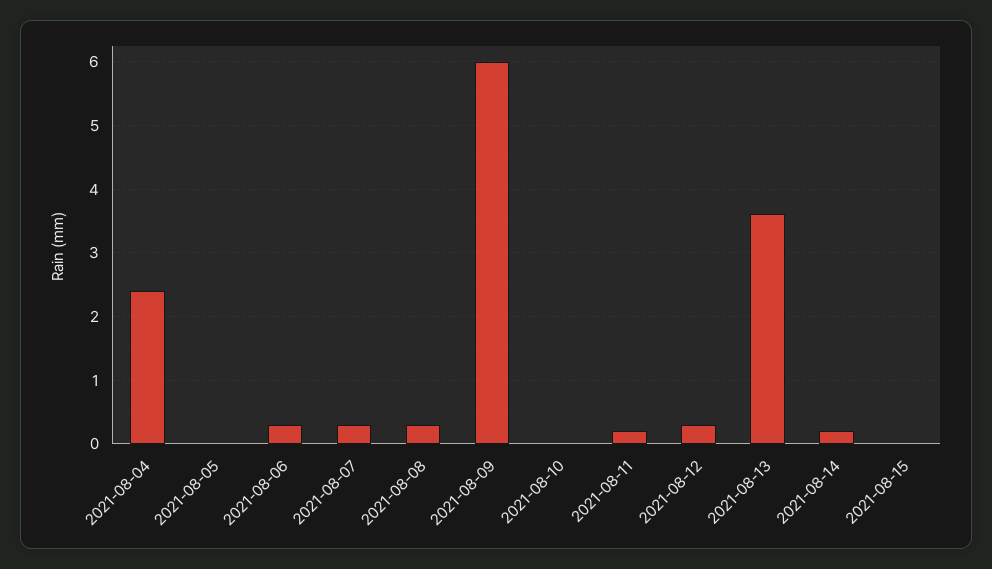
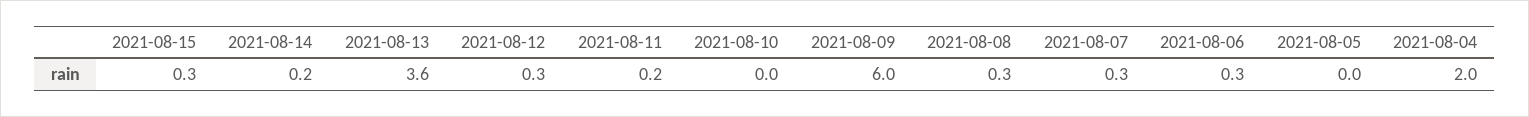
  {
-   "2021-08-04": 2.4,
+   "2021-08-04": 2,
    "2021-08-05": 0,
    "2021-08-06": 0.3,
    "2021-08-07": 0.3,
    "2021-08-08": 0.3,
    "2021-08-09": 6,
    "2021-08-10": 0,
    "2021-08-11": 0.2,
    "2021-08-12": 0.3,
    "2021-08-13": 3.6,
    "2021-08-14": 0.2,
-   "2021-08-15": 0
+   "2021-08-15": 0.3
  }

